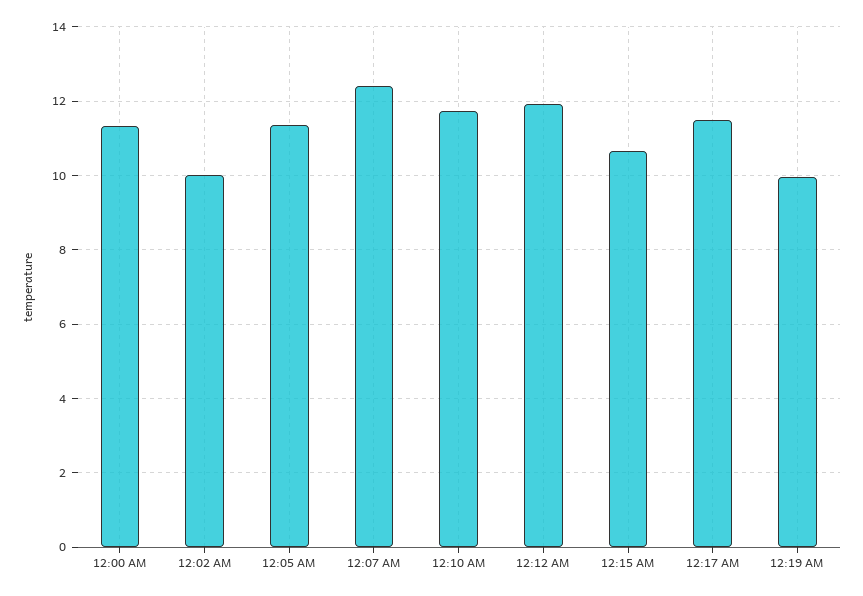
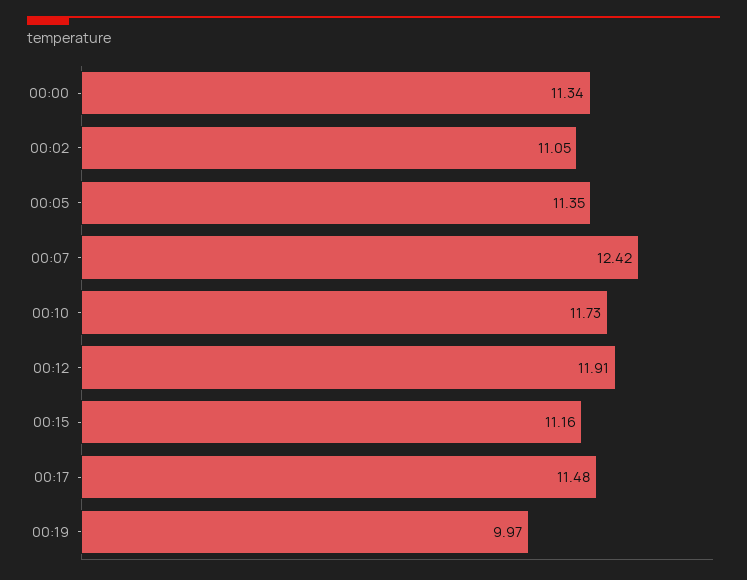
  {
    "12:00 AM": 11.34,
-   "12:02 AM": 10,
+   "12:02 AM": 11.05,
    "12:05 AM": 11.35,
    "12:07 AM": 12.42,
    "12:10 AM": 11.73,
    "12:12 AM": 11.91,
-   "12:15 AM": 10.6,
+   "12:15 AM": 11.16,
    "12:17 AM": 11.48,
    "12:19 AM": 9.97
  }

